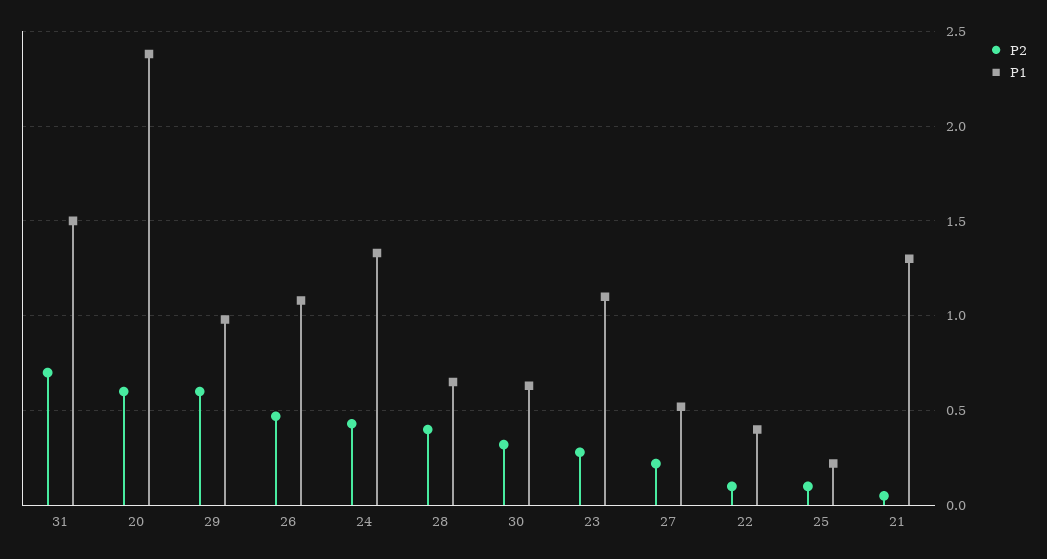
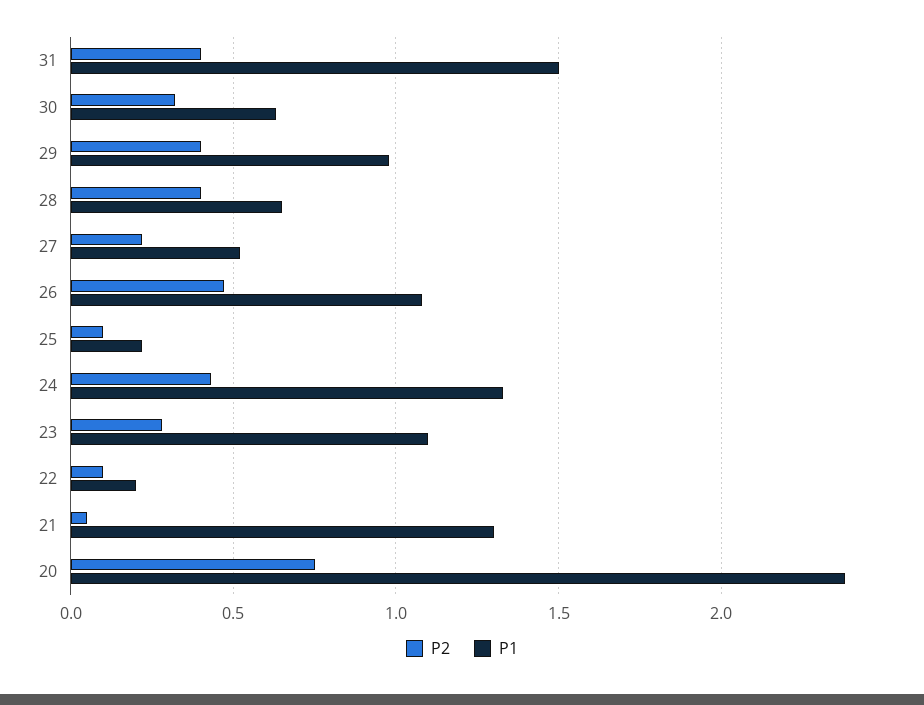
  {
    "P2": {
-     "31": 0.7,
+     "31": 0.4,
-     "20": 0.6,
+     "20": 0.75,
-     "29": 0.6,
+     "29": 0.4,
      "26": 0.45,
      "24": 0.45,
      "28": 0.4,
      "30": 0.3,
      "23": 0.3,
      "27": 0.2,
      "22": 0.1,
      "25": 0.1,
      "21": 0.05
    },
    "P1": {
      "31": 1.5,
      "20": 2.4,
      "29": 1,
      "26": 1.1,
      "24": 1.35,
      "28": 0.65,
      "30": 0.65,
      "23": 1.1,
      "27": 0.5,
-     "22": 0.4,
+     "22": 0.2,
      "25": 0.2,
      "21": 1.3
    }
  }

